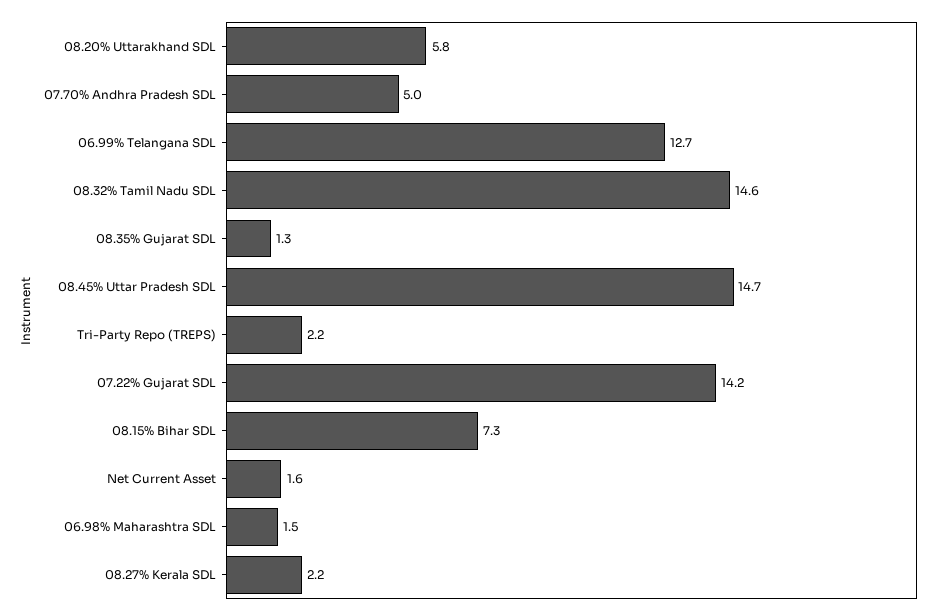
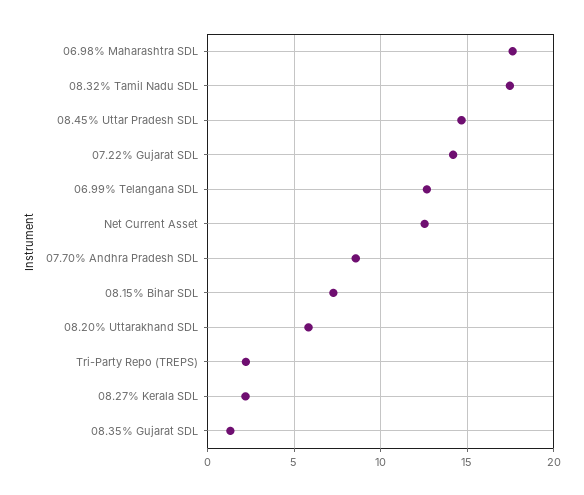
  {
    "08.20% Uttarakhand SDL": 5.8,
-   "07.70% Andhra Pradesh SDL": 5,
+   "07.70% Andhra Pradesh SDL": 8.5,
    "06.99% Telangana SDL": 12.7,
-   "08.32% Tamil Nadu SDL": 14.6,
+   "08.32% Tamil Nadu SDL": 17.5,
    "08.35% Gujarat SDL": 1.3,
    "08.45% Uttar Pradesh SDL": 14.7,
    "Tri-Party Repo (TREPS)": 2.2,
    "07.22% Gujarat SDL": 14.2,
    "08.15% Bihar SDL": 7.3,
-   "Net Current Asset": 1.6,
+   "Net Current Asset": 12.5,
-   "06.98% Maharashtra SDL": 1.5,
+   "06.98% Maharashtra SDL": 17.5,
    "08.27% Kerala SDL": 2.2
  }

